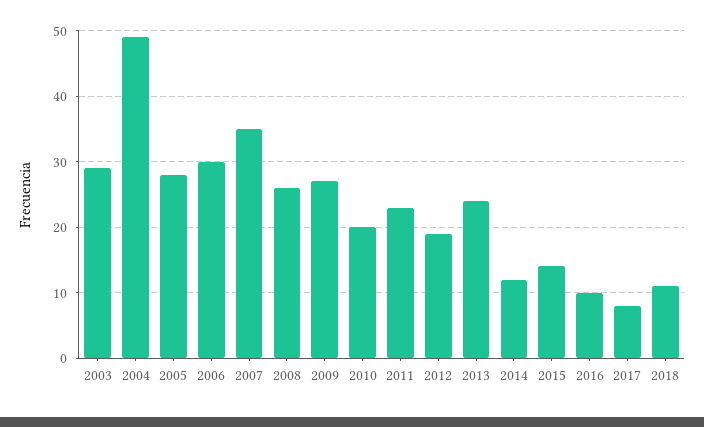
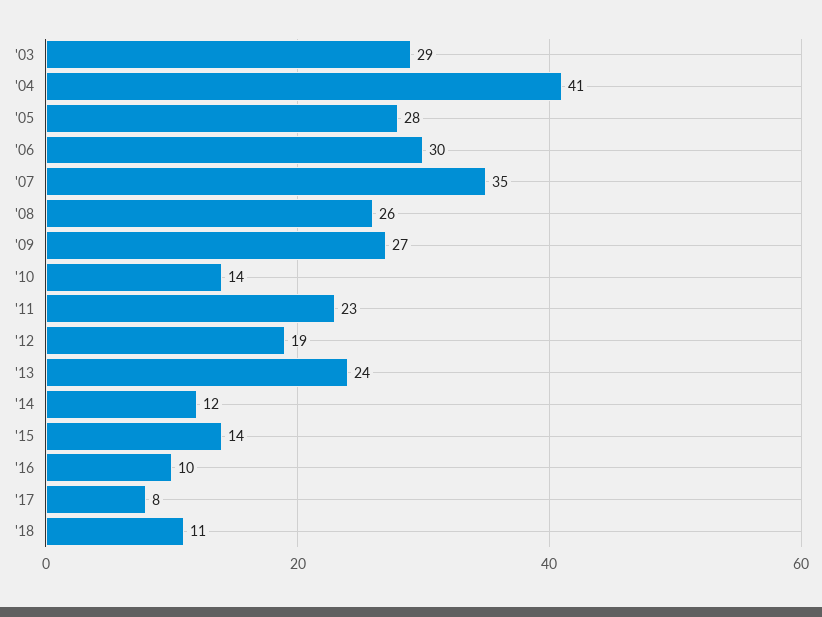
  {
    "2003": 29,
-   "2004": 49,
+   "2004": 41,
    "2005": 28,
    "2006": 30,
    "2007": 35,
    "2008": 26,
    "2009": 27,
-   "2010": 20,
+   "2010": 14,
    "2011": 23,
    "2012": 19,
    "2013": 24,
    "2014": 12,
    "2015": 14,
    "2016": 10,
    "2017": 8,
    "2018": 11
  }

